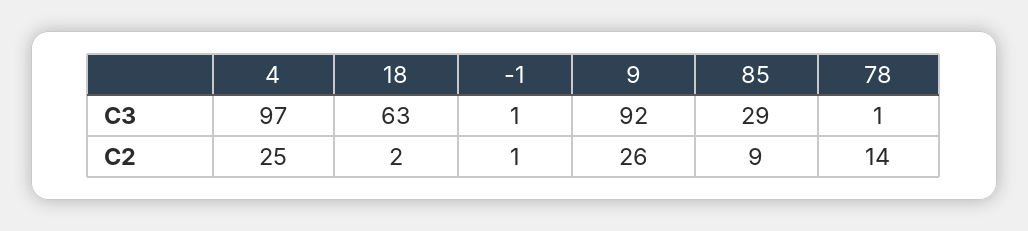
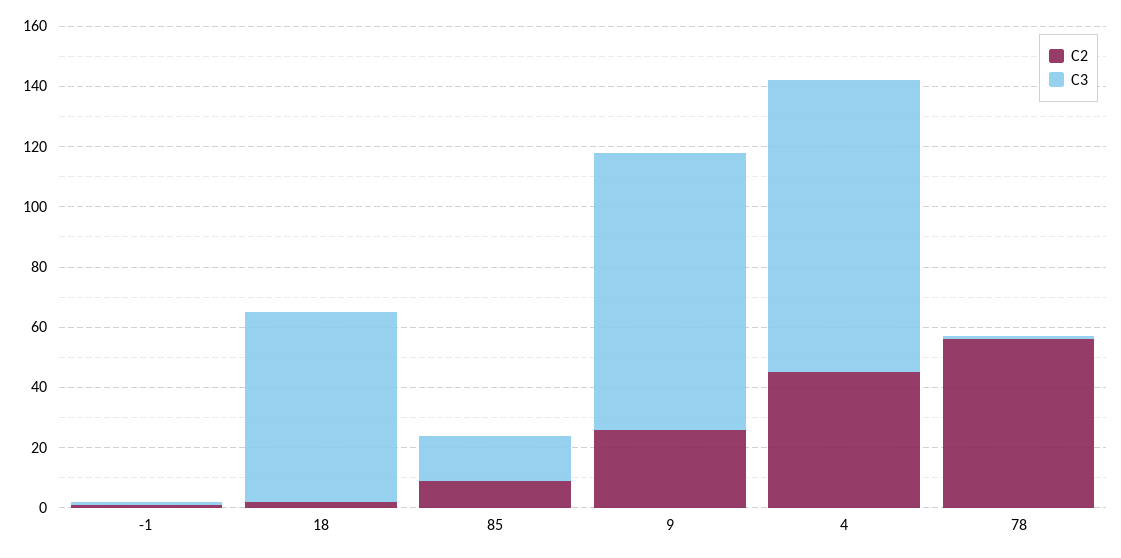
  {
    "C3": {
      "4": 97,
      "18": 63,
      "-1": 1,
      "9": 92,
-     "85": 29,
+     "85": 15,
      "78": 1
    },
    "C2": {
-     "4": 25,
+     "4": 45,
      "18": 2,
      "-1": 1,
      "9": 26,
      "85": 9,
-     "78": 14
+     "78": 55
    }
  }

